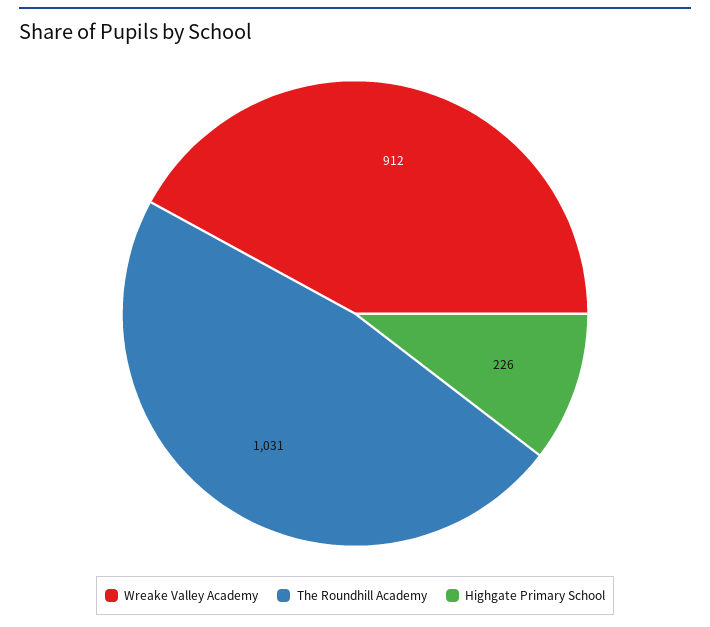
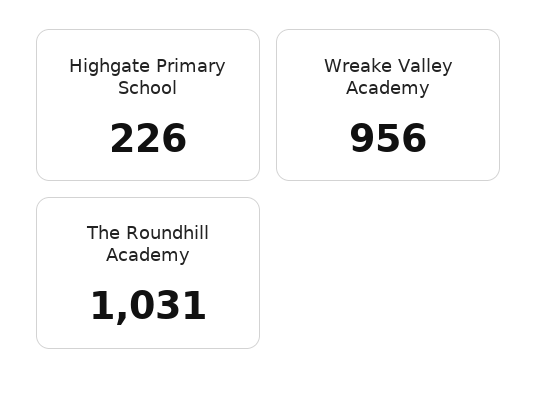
  {
-   "Wreake Valley Academy": 912,
+   "Wreake Valley Academy": 956,
    "The Roundhill Academy": 1031,
    "Highgate Primary School": 226
  }

